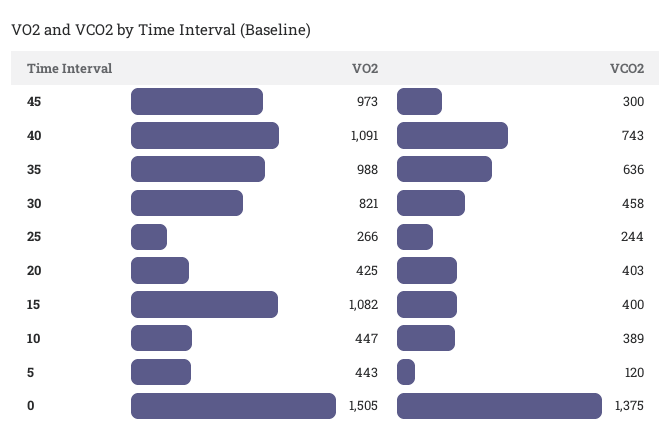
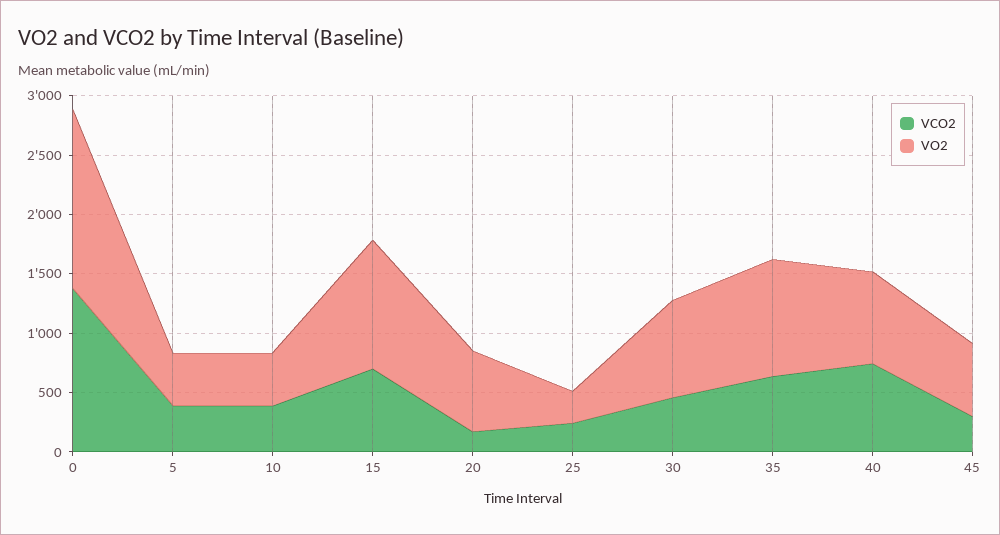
  {
    "VO2": {
-     "45": 973,
+     "45": 600,
-     "40": 1091,
+     "40": 800,
      "35": 988,
      "30": 821,
      "25": 266,
-     "20": 425,
+     "20": 700,
      "15": 1082,
      "10": 447,
      "5": 443,
      "0": 1505
    },
    "VCO2": {
      "45": 300,
      "40": 743,
      "35": 636,
      "30": 458,
      "25": 244,
-     "20": 403,
+     "20": 200,
-     "15": 400,
+     "15": 700,
      "10": 389,
-     "5": 120,
+     "5": 400,
      "0": 1375
    }
  }

